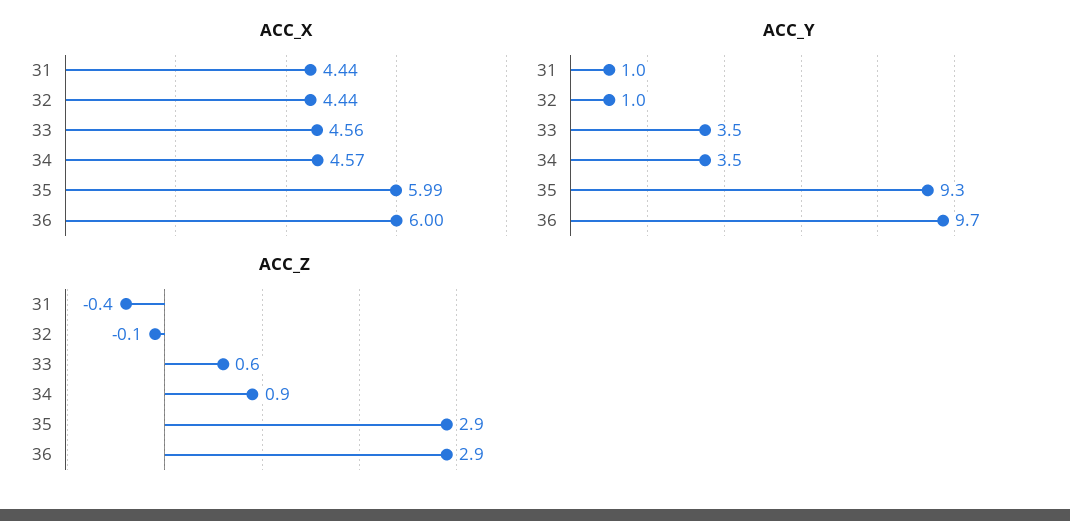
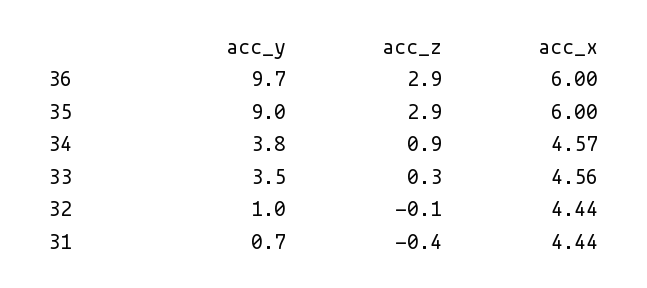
  {
    "ACC_X": {
      "31": 4.44,
      "32": 4.44,
      "33": 4.56,
      "34": 4.57,
-     "35": 5.99,
+     "35": 6,
      "36": 6
    },
    "ACC_Y": {
-     "31": 1,
+     "31": 0.7,
      "32": 1,
      "33": 3.5,
-     "34": 3.5,
+     "34": 3.8,
-     "35": 9.3,
+     "35": 9,
      "36": 9.7
    },
    "ACC_Z": {
      "31": -0.4,
      "32": -0.1,
-     "33": 0.6,
+     "33": 0.3,
      "34": 0.9,
      "35": 2.9,
      "36": 2.9
    }
  }

